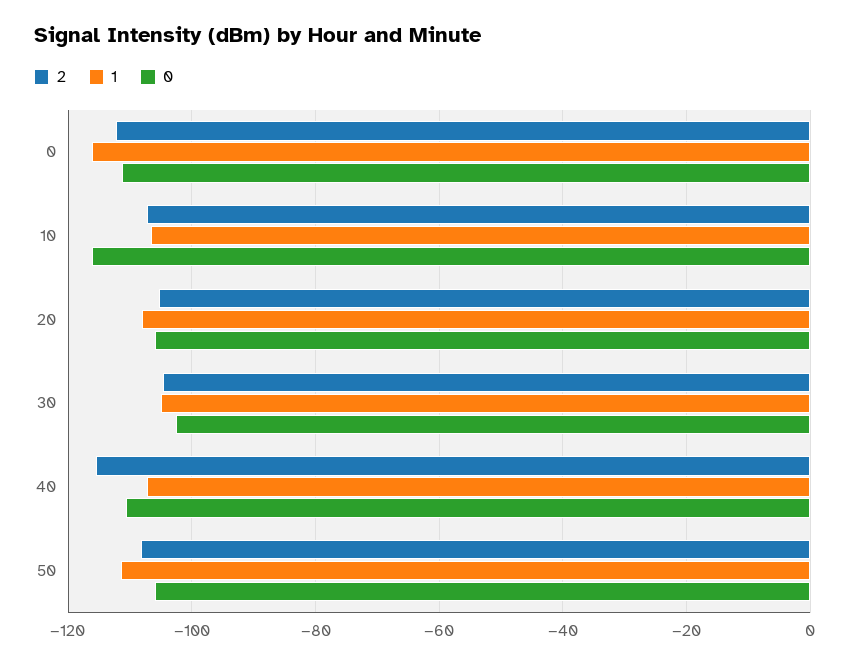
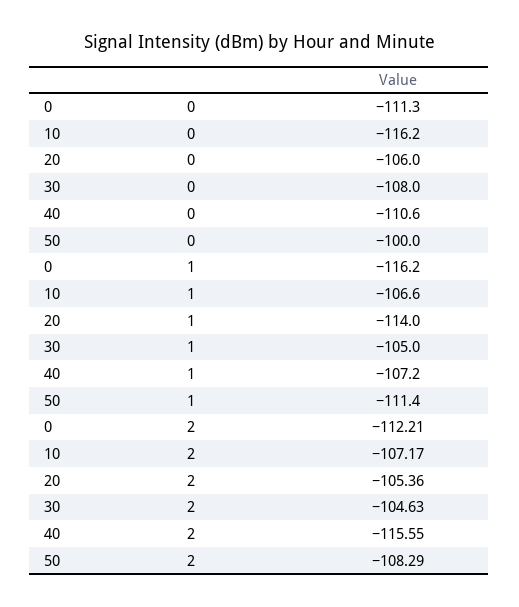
  {
    "2": {
      "0": -112.21,
      "10": -107.17,
      "20": -105.36,
      "30": -104.63,
      "40": -115.55,
      "50": -108.29
    },
    "1": {
      "0": -116.2,
      "10": -106.6,
-     "20": -108,
+     "20": -114,
      "30": -105,
      "40": -107.2,
      "50": -111.4
    },
    "0": {
      "0": -111.3,
      "10": -116.2,
      "20": -106,
-     "30": -102,
+     "30": -108,
      "40": -110.6,
-     "50": -106
+     "50": -100
    }
  }

